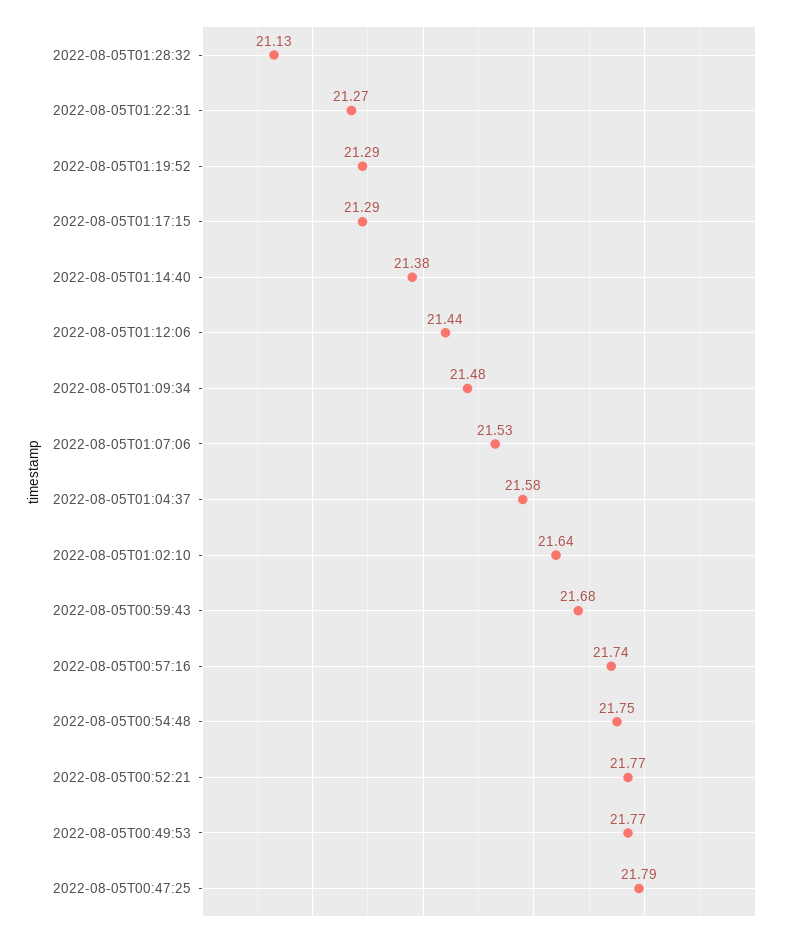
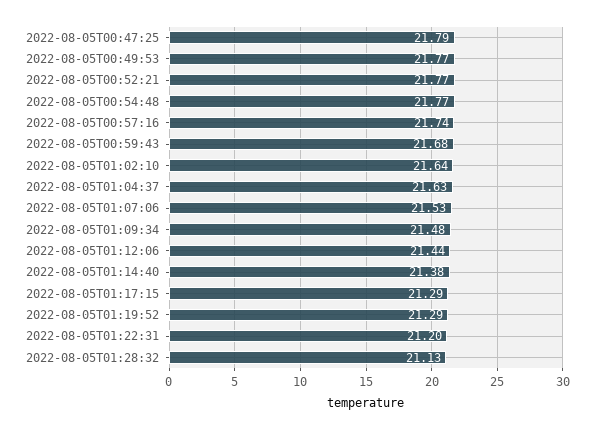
  {
    "2022-08-05T01:28:32": 21.13,
-   "2022-08-05T01:22:31": 21.27,
+   "2022-08-05T01:22:31": 21.2,
    "2022-08-05T01:19:52": 21.29,
    "2022-08-05T01:17:15": 21.29,
    "2022-08-05T01:14:40": 21.38,
    "2022-08-05T01:12:06": 21.44,
    "2022-08-05T01:09:34": 21.48,
    "2022-08-05T01:07:06": 21.53,
-   "2022-08-05T01:04:37": 21.58,
+   "2022-08-05T01:04:37": 21.63,
    "2022-08-05T01:02:10": 21.64,
    "2022-08-05T00:59:43": 21.68,
    "2022-08-05T00:57:16": 21.74,
-   "2022-08-05T00:54:48": 21.75,
+   "2022-08-05T00:54:48": 21.77,
    "2022-08-05T00:52:21": 21.77,
    "2022-08-05T00:49:53": 21.77,
    "2022-08-05T00:47:25": 21.79
  }

